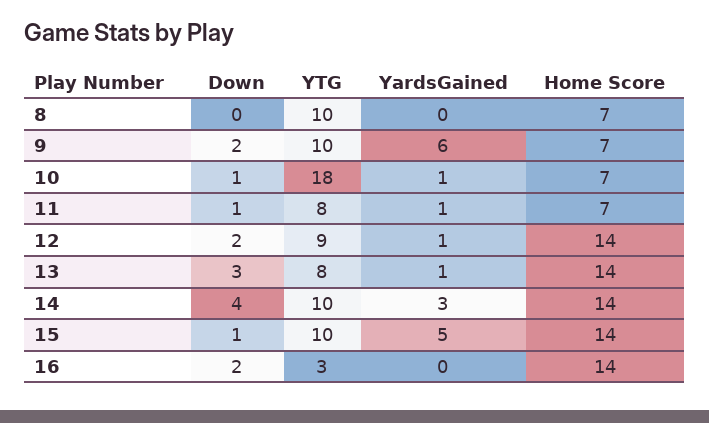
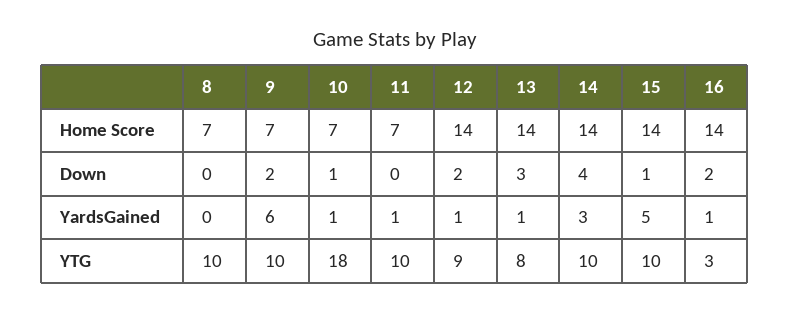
  {
    "Down": {
      "8": 0,
      "9": 2,
      "10": 1,
-     "11": 1,
+     "11": 0,
      "12": 2,
      "13": 3,
      "14": 4,
      "15": 1,
      "16": 2
    },
    "YTG": {
      "8": 10,
      "9": 10,
      "10": 18,
-     "11": 8,
+     "11": 10,
      "12": 9,
      "13": 8,
      "14": 10,
      "15": 10,
      "16": 3
    },
    "YardsGained": {
      "8": 0,
      "9": 6,
      "10": 1,
      "11": 1,
      "12": 1,
      "13": 1,
      "14": 3,
      "15": 5,
-     "16": 0
+     "16": 1
    },
    "Home Score": {
      "8": 7,
      "9": 7,
      "10": 7,
      "11": 7,
      "12": 14,
      "13": 14,
      "14": 14,
      "15": 14,
      "16": 14
    }
  }

